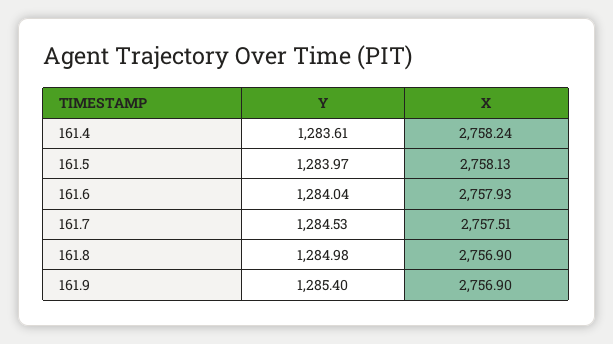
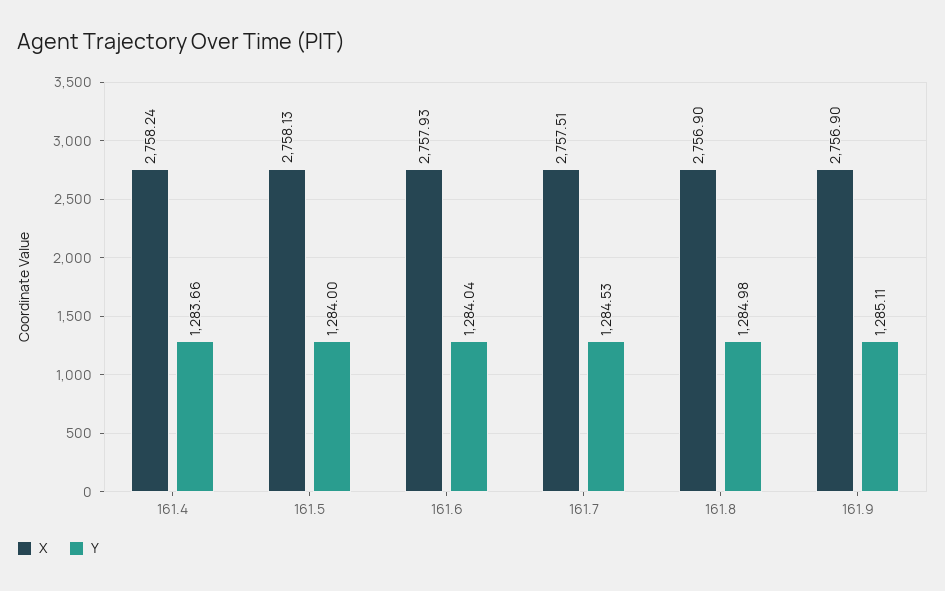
  {
    "Y": {
-     "161.4": 1283.61,
+     "161.4": 1283.66,
-     "161.5": 1283.97,
+     "161.5": 1284,
      "161.6": 1284.04,
      "161.7": 1284.53,
      "161.8": 1284.98,
-     "161.9": 1285.4
+     "161.9": 1285.11
    },
    "X": {
      "161.4": 2758.24,
      "161.5": 2758.13,
      "161.6": 2757.93,
      "161.7": 2757.51,
      "161.8": 2756.9,
      "161.9": 2756.9
    }
  }

